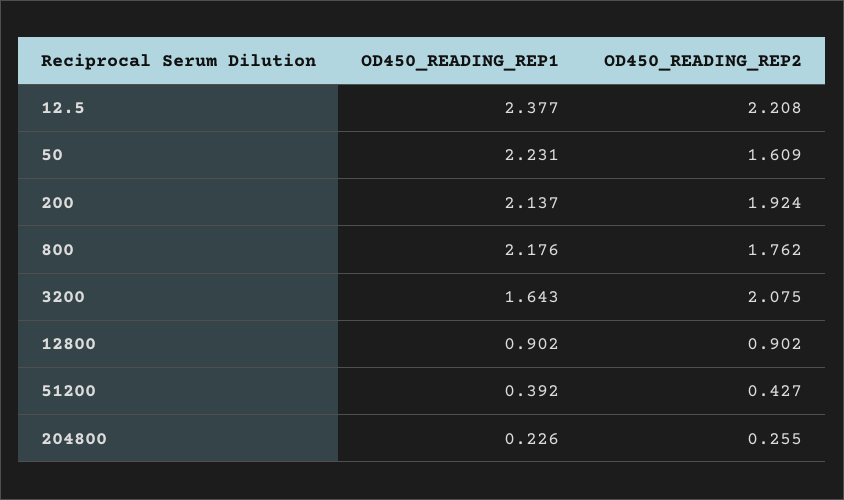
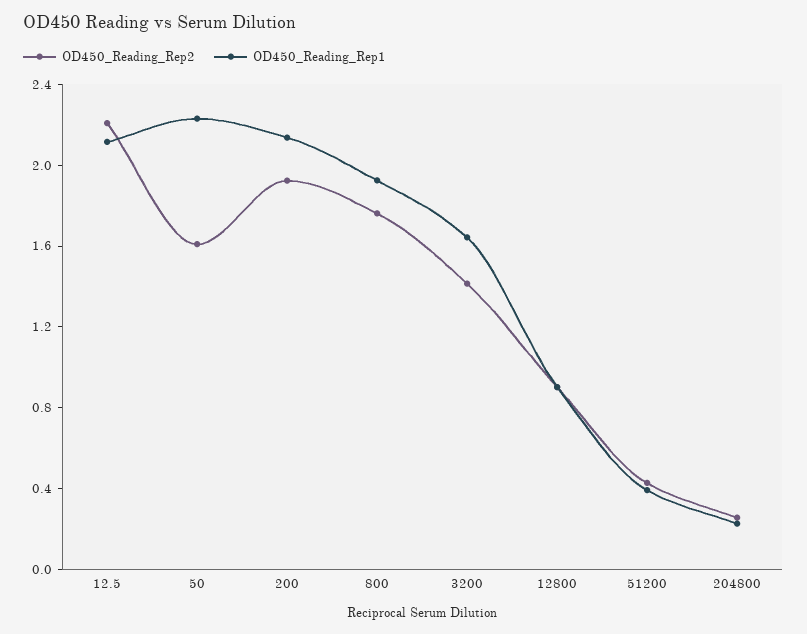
  {
    "OD450_READING_REP1": {
-     "12.5": 2.377,
+     "12.5": 2.1,
      "50": 2.231,
      "200": 2.137,
-     "800": 2.176,
+     "800": 1.9,
      "3200": 1.643,
      "12800": 0.902,
      "51200": 0.392,
      "204800": 0.226
    },
    "OD450_READING_REP2": {
      "12.5": 2.208,
      "50": 1.609,
      "200": 1.924,
      "800": 1.762,
-     "3200": 2.075,
+     "3200": 1.4,
      "12800": 0.902,
      "51200": 0.427,
      "204800": 0.255
    }
  }

